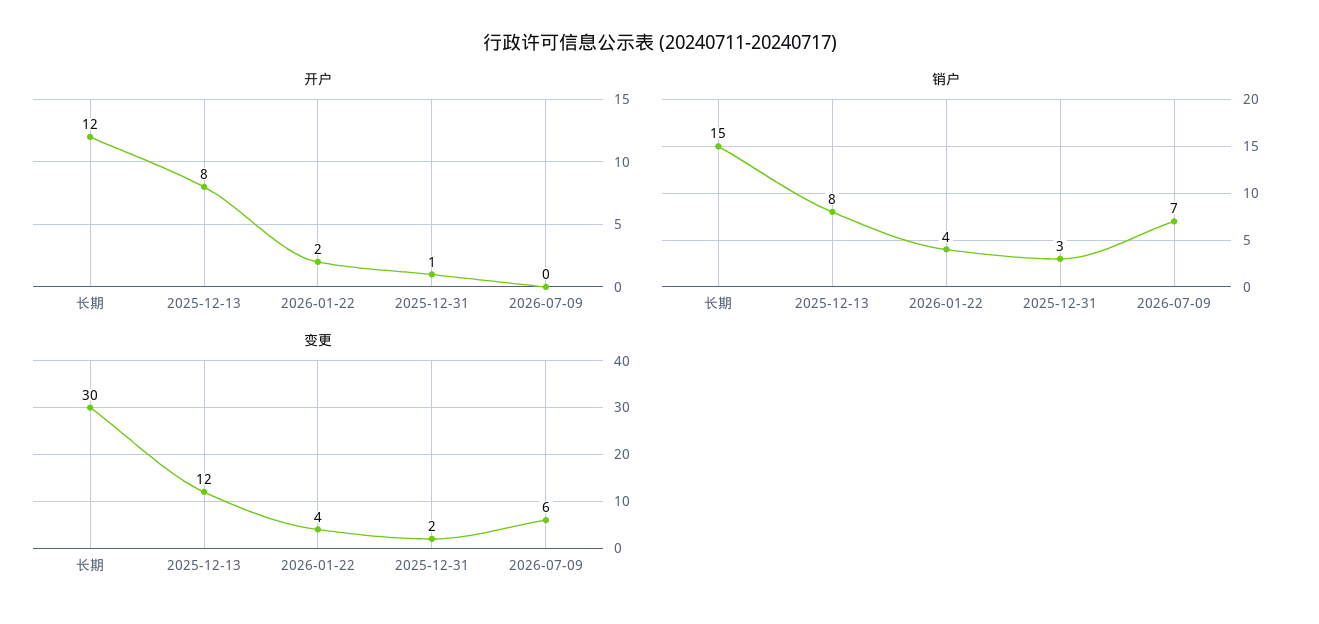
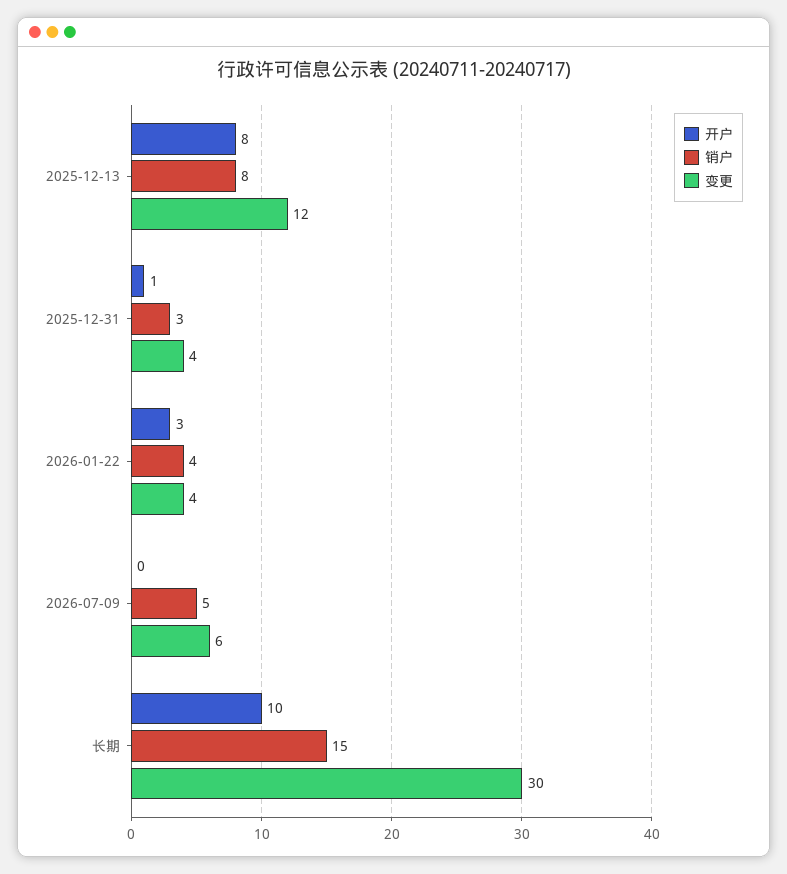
  {
    "开户": {
-     "长期": 12,
+     "长期": 10,
      "2025-12-13": 8,
-     "2026-01-22": 2,
+     "2026-01-22": 3,
      "2025-12-31": 1,
      "2026-07-09": 0
    },
    "销户": {
      "长期": 15,
      "2025-12-13": 8,
      "2026-01-22": 4,
      "2025-12-31": 3,
-     "2026-07-09": 7
+     "2026-07-09": 5
    },
    "变更": {
      "长期": 30,
      "2025-12-13": 12,
      "2026-01-22": 4,
-     "2025-12-31": 2,
+     "2025-12-31": 4,
      "2026-07-09": 6
    }
  }

